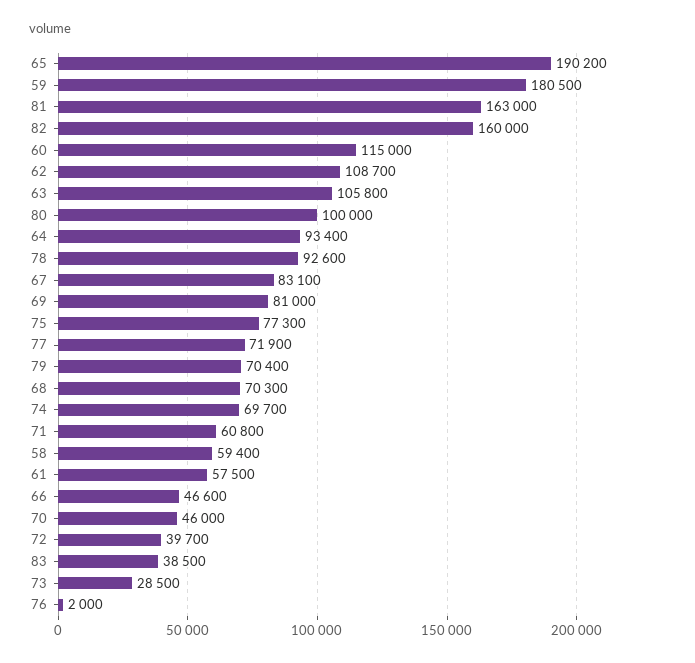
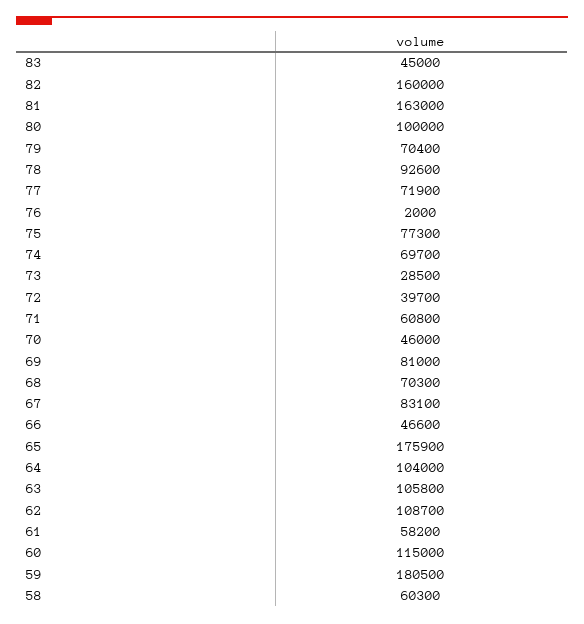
  {
-   "65": 190200,
+   "65": 175900,
    "59": 180500,
    "81": 163000,
    "82": 160000,
    "60": 115000,
    "62": 108700,
    "63": 105800,
    "80": 100000,
-   "64": 93400,
+   "64": 104000,
    "78": 92600,
    "67": 83100,
    "69": 81000,
    "75": 77300,
    "77": 71900,
    "79": 70400,
    "68": 70300,
    "74": 69700,
    "71": 60800,
-   "58": 59400,
+   "58": 60300,
-   "61": 57500,
+   "61": 58200,
    "66": 46600,
    "70": 46000,
    "72": 39700,
-   "83": 38500,
+   "83": 45000,
    "73": 28500,
    "76": 2000
  }

